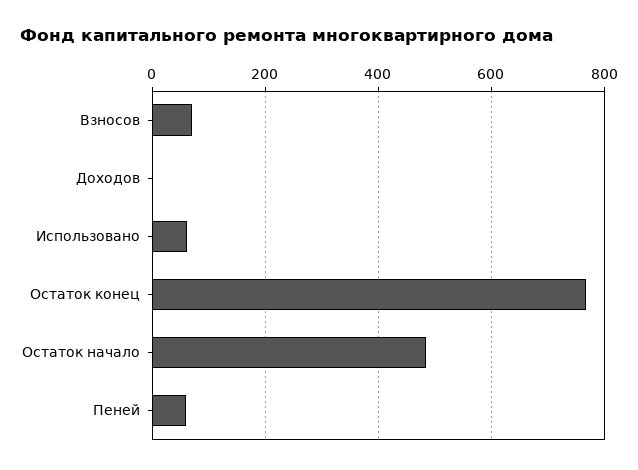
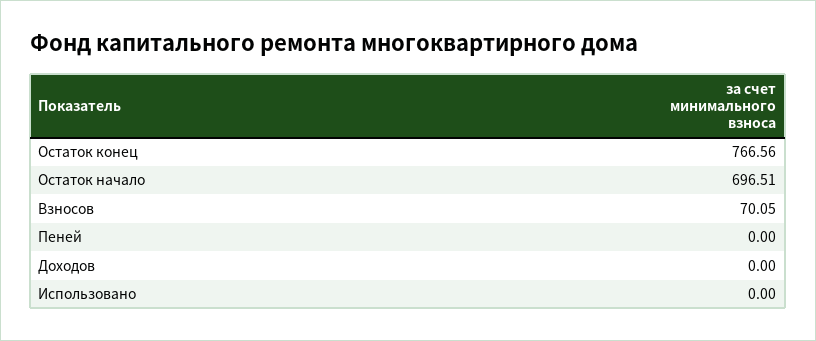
  {
    "Взносов": 70.05,
    "Доходов": 0,
-   "Использовано": 60,
+   "Использовано": 0,
    "Остаток конец": 766.56,
-   "Остаток начало": 480,
+   "Остаток начало": 696.51,
-   "Пеней": 60
+   "Пеней": 0
  }

